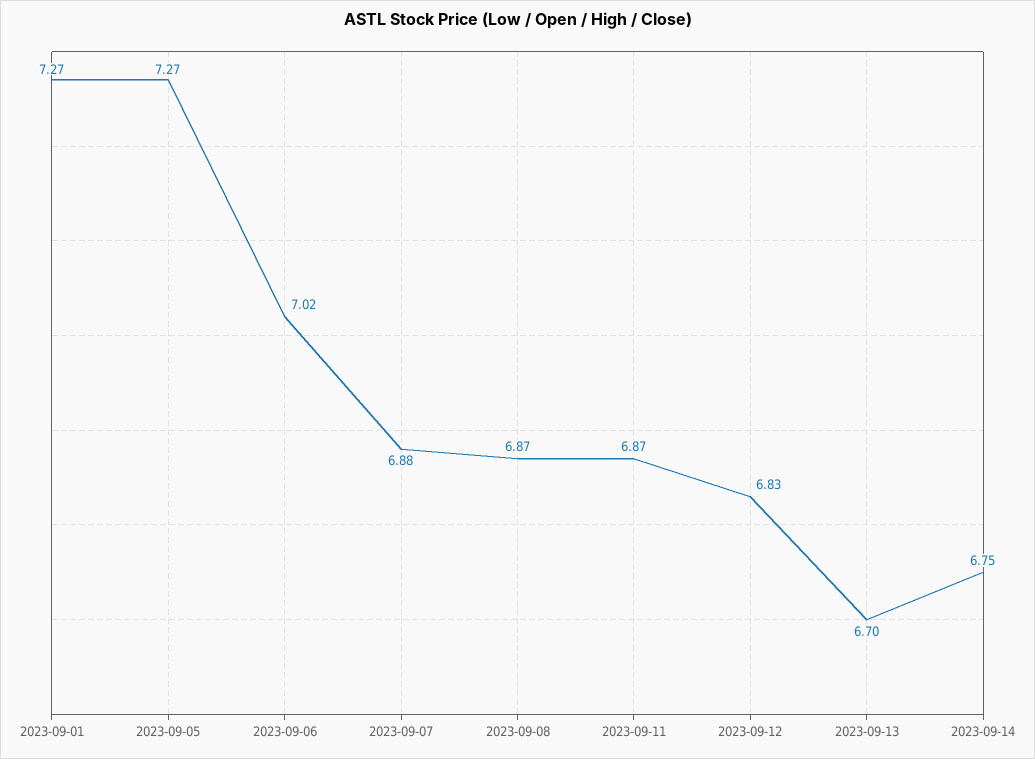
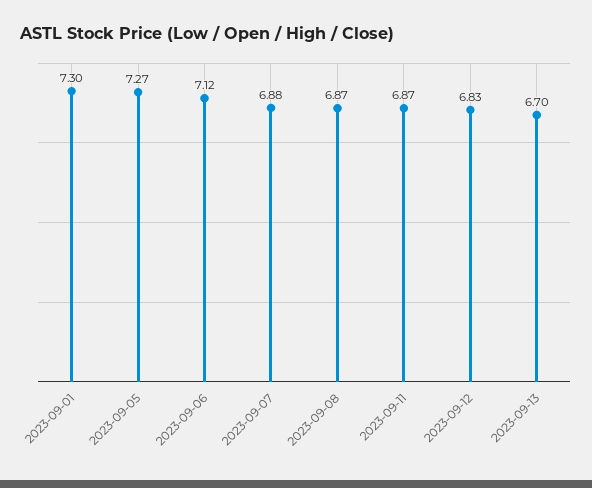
  {
-   "2023-09-01": 7.27,
+   "2023-09-01": 7.3,
    "2023-09-05": 7.27,
-   "2023-09-06": 7.02,
+   "2023-09-06": 7.12,
    "2023-09-07": 6.88,
    "2023-09-08": 6.87,
    "2023-09-11": 6.87,
    "2023-09-12": 6.83,
-   "2023-09-13": 6.7,
+   "2023-09-13": 6.7
-   "2023-09-14": 6.75
  }

